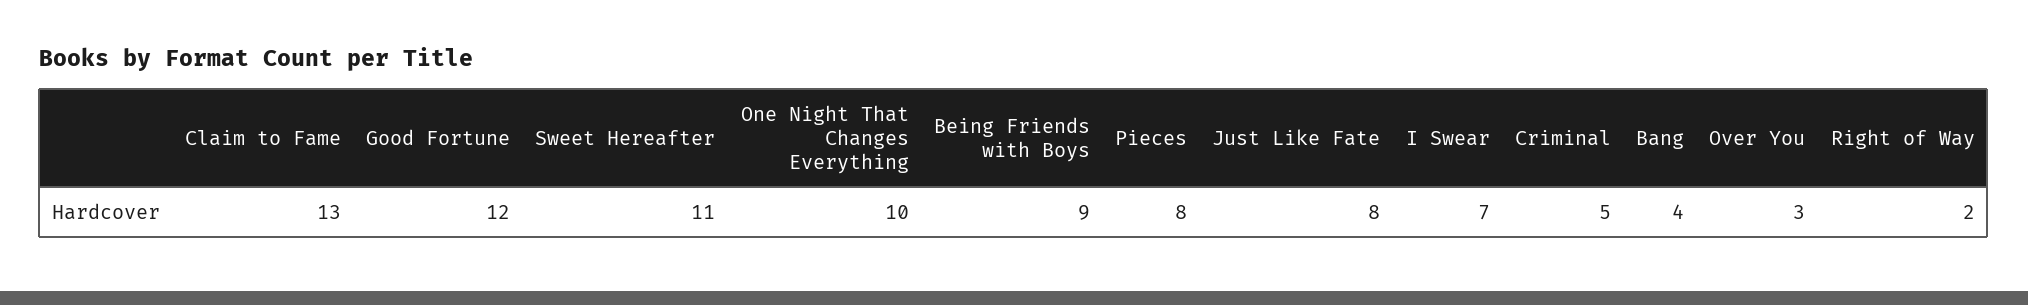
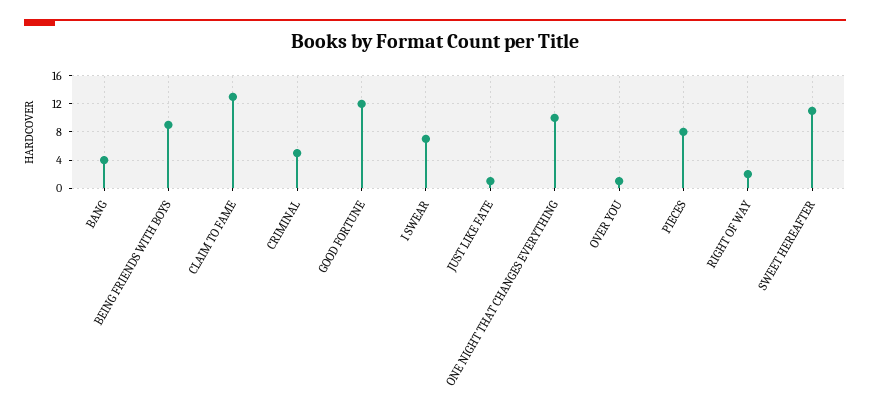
  {
    "Claim to Fame": 13,
    "Good Fortune": 12,
    "Sweet Hereafter": 11,
    "One Night That Changes Everything": 10,
    "Being Friends with Boys": 9,
    "Pieces": 8,
-   "Just Like Fate": 8,
+   "Just Like Fate": 1,
    "I Swear": 7,
    "Criminal": 5,
    "Bang": 4,
-   "Over You": 3,
+   "Over You": 1,
    "Right of Way": 2
  }

